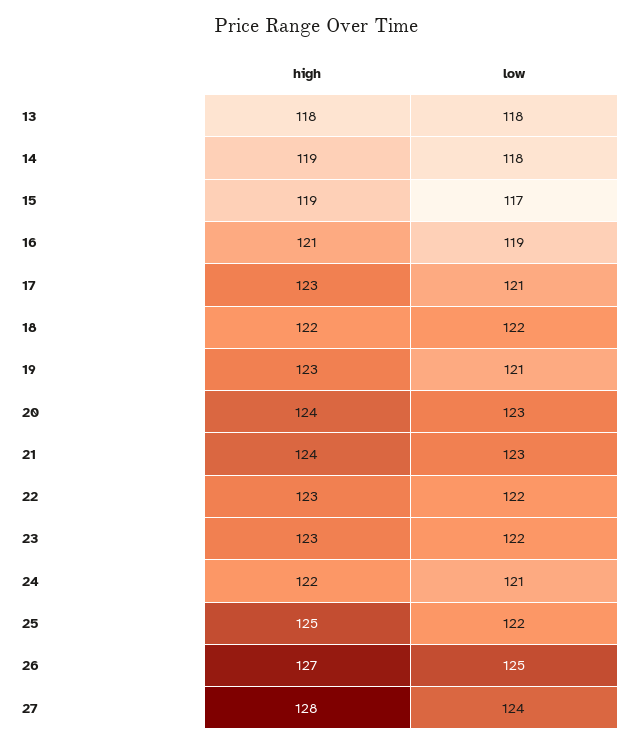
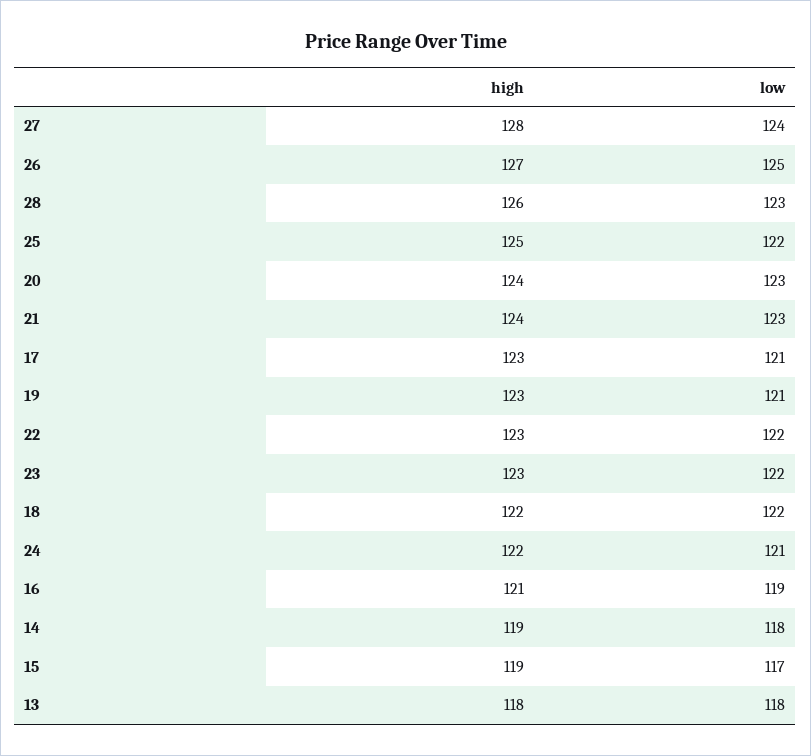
  {
    "high": {
      "13": 118,
      "14": 119,
      "15": 119,
      "16": 121,
      "17": 123,
      "18": 122,
      "19": 123,
      "20": 124,
      "21": 124,
      "22": 123,
      "23": 123,
      "24": 122,
      "25": 125,
      "26": 127,
-     "27": 128
+     "27": 128,
+     "28": 126
    },
    "low": {
      "13": 118,
      "14": 118,
      "15": 117,
      "16": 119,
      "17": 121,
      "18": 122,
      "19": 121,
      "20": 123,
      "21": 123,
      "22": 122,
      "23": 122,
      "24": 121,
      "25": 122,
      "26": 125,
-     "27": 124
+     "27": 124,
+     "28": 123
    }
  }

